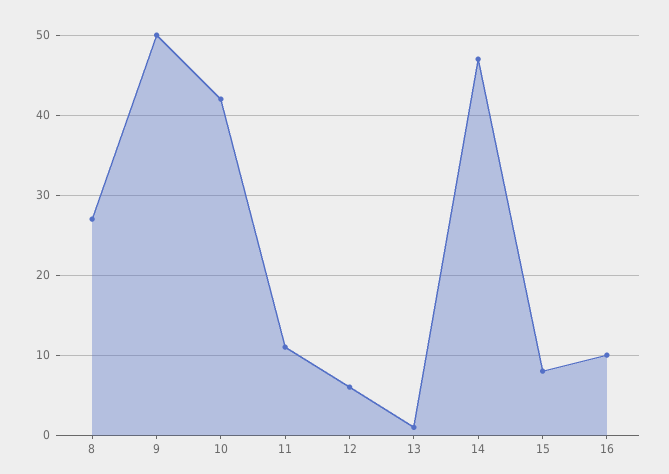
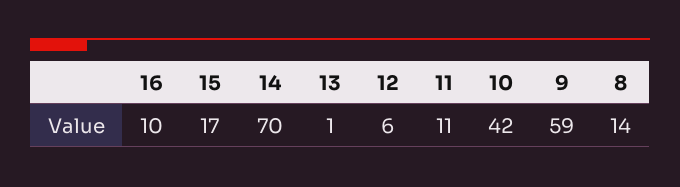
  {
-   "8": 27,
+   "8": 14,
-   "9": 50,
+   "9": 59,
    "10": 42,
    "11": 11,
    "12": 6,
    "13": 1,
-   "14": 47,
+   "14": 70,
-   "15": 8,
+   "15": 17,
    "16": 10
  }

